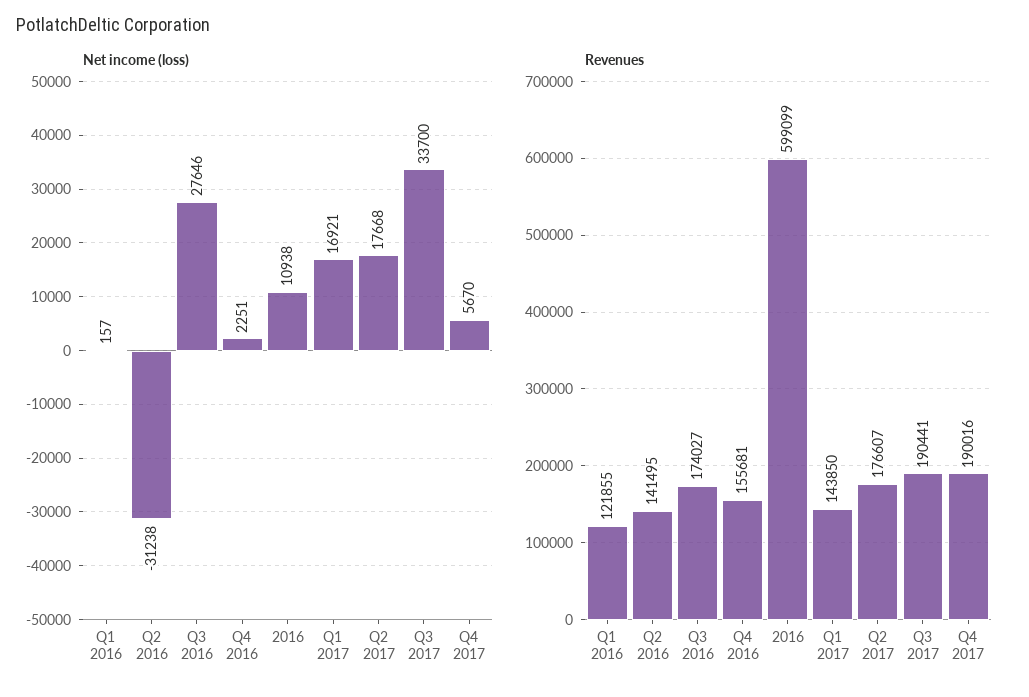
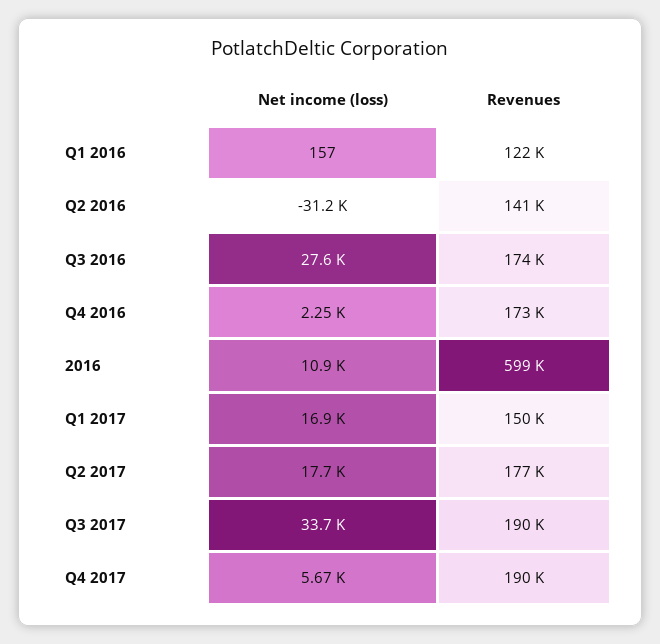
  {
    "Net income (loss)": {
      "Q1 2016": 157,
      "Q2 2016": -31238,
      "Q3 2016": 27646,
      "Q4 2016": 2251,
      "2016": 10938,
      "Q1 2017": 16921,
      "Q2 2017": 17668,
      "Q3 2017": 33700,
      "Q4 2017": 5670
    },
    "Revenues": {
      "Q1 2016": 121855,
      "Q2 2016": 141495,
      "Q3 2016": 174027,
-     "Q4 2016": 155681,
+     "Q4 2016": 173000,
      "2016": 599099,
-     "Q1 2017": 143850,
+     "Q1 2017": 150000,
      "Q2 2017": 176607,
      "Q3 2017": 190441,
      "Q4 2017": 190016
    }
  }

